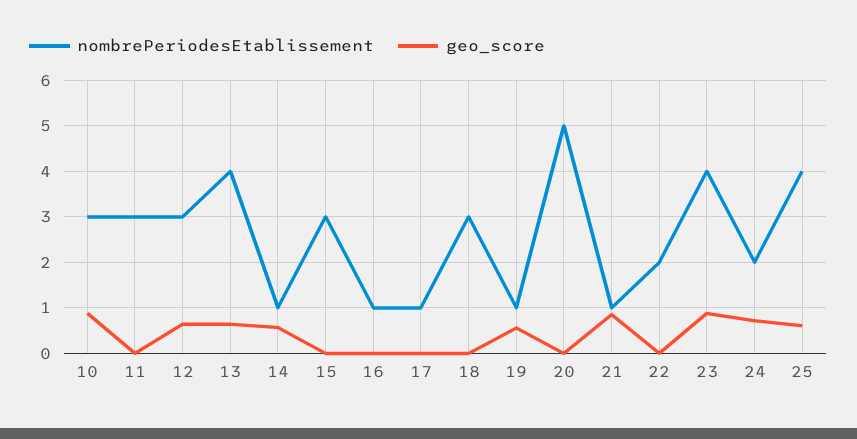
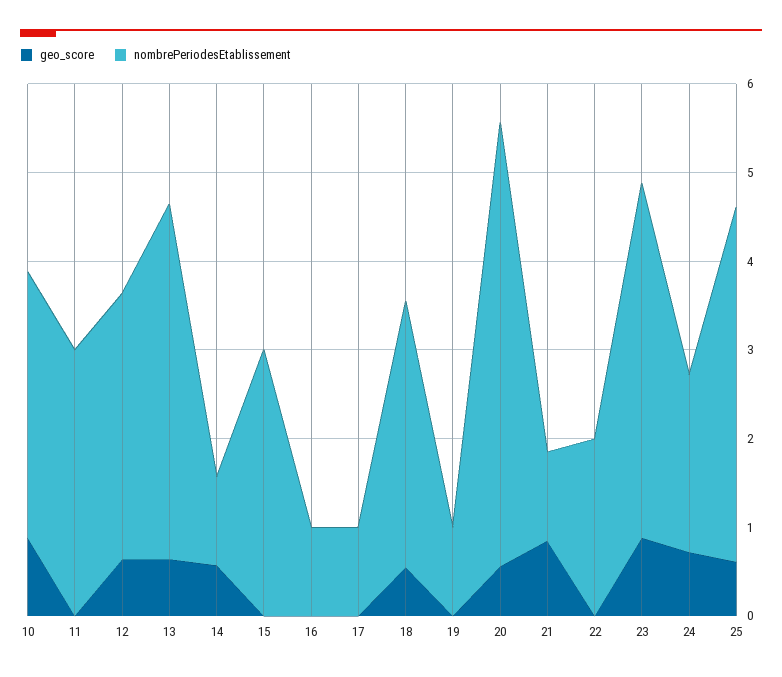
  {
    "nombrePeriodesEtablissement": {
      "10": 3,
      "11": 3,
      "12": 3,
      "13": 4,
      "14": 1,
      "15": 3,
      "16": 1,
      "17": 1,
      "18": 3,
      "19": 1,
      "20": 5,
      "21": 1,
      "22": 2,
      "23": 4,
      "24": 2,
      "25": 4
    },
    "geo_score": {
      "10": 0.8,
      "11": 0,
      "12": 0.6,
      "13": 0.6,
      "14": 0.6,
      "15": 0,
      "16": 0,
      "17": 0,
-     "18": 0,
+     "18": 0.6,
-     "19": 0.6,
+     "19": 0,
-     "20": 0,
+     "20": 0.6,
      "21": 0.8,
      "22": 0,
      "23": 0.8,
      "24": 0.8,
      "25": 0.6
    }
  }

